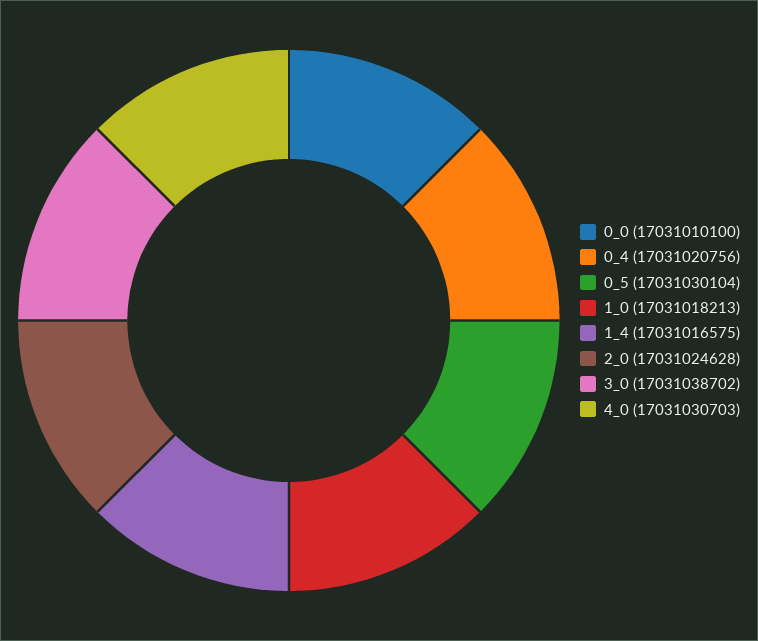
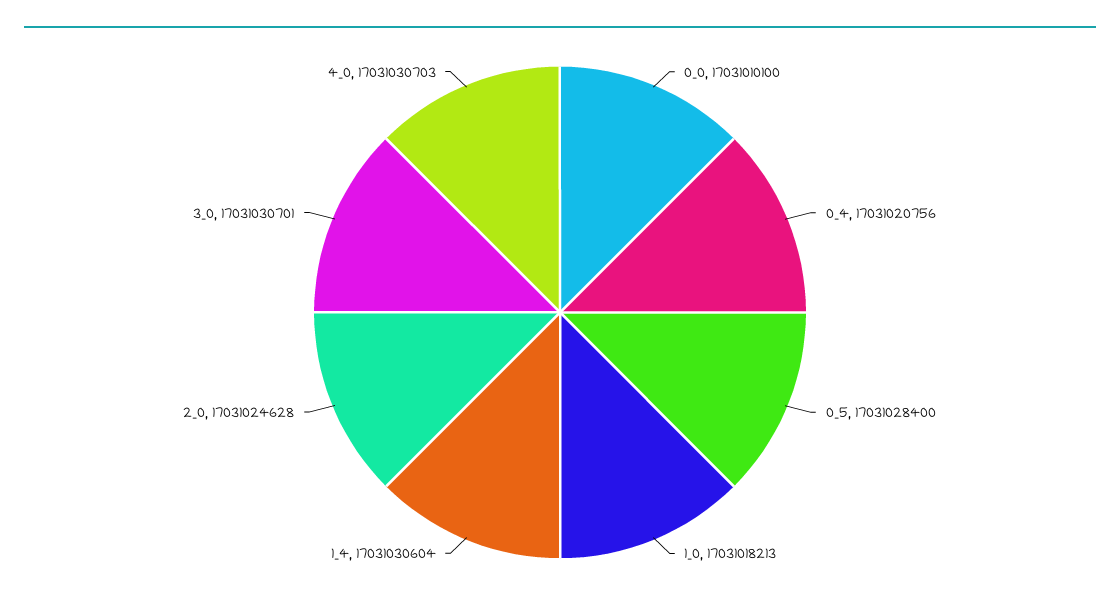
  {
    "0_0": 17031010100,
    "0_4": 17031020756,
-   "0_5": 17031030104,
+   "0_5": 17031028400,
    "1_0": 17031018213,
-   "1_4": 17031016575,
+   "1_4": 17031030604,
    "2_0": 17031024628,
-   "3_0": 17031038702,
+   "3_0": 17031030701,
    "4_0": 17031030703
  }

